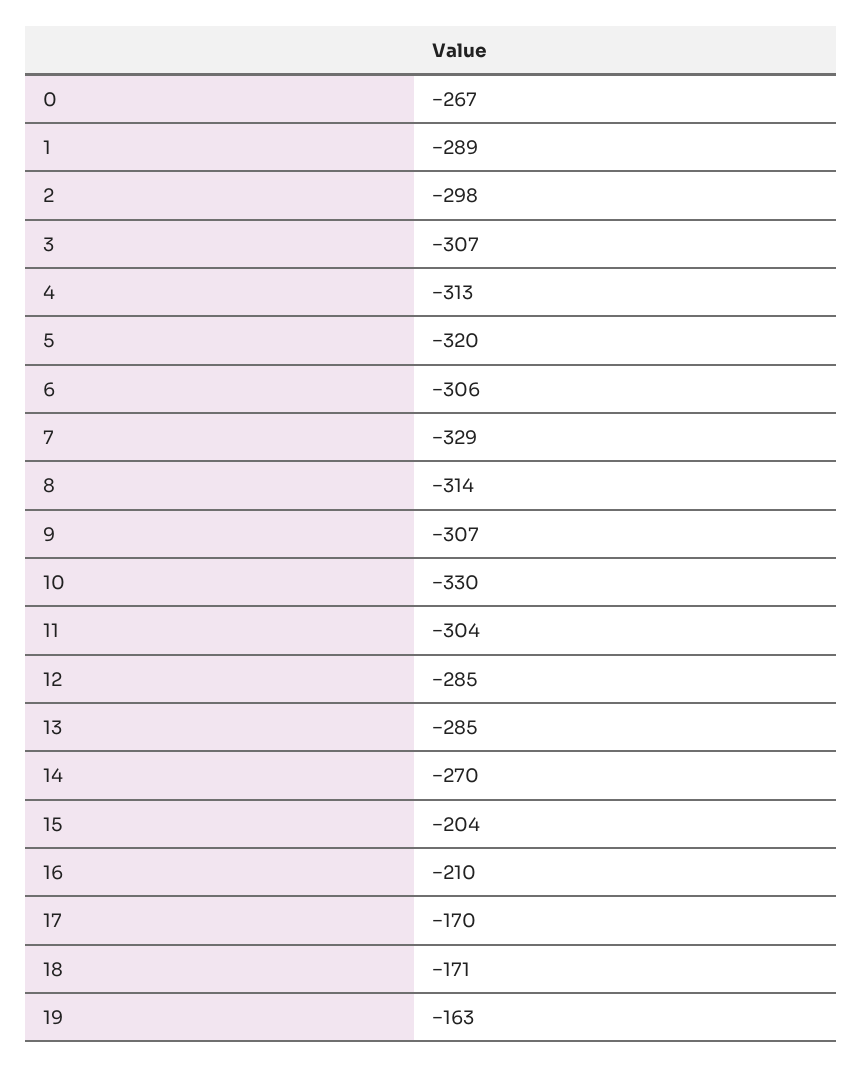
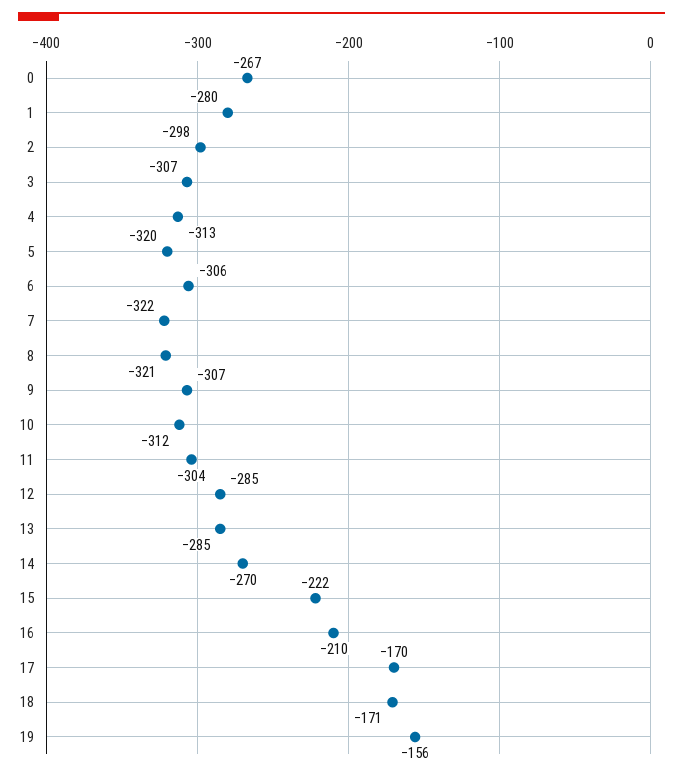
  {
    "0": -267,
-   "1": -289,
+   "1": -280,
    "2": -298,
    "3": -307,
    "4": -313,
    "5": -320,
    "6": -306,
-   "7": -329,
+   "7": -322,
-   "8": -314,
+   "8": -321,
    "9": -307,
-   "10": -330,
+   "10": -312,
    "11": -304,
    "12": -285,
    "13": -285,
    "14": -270,
-   "15": -204,
+   "15": -222,
    "16": -210,
    "17": -170,
    "18": -171,
-   "19": -163
+   "19": -156
  }

